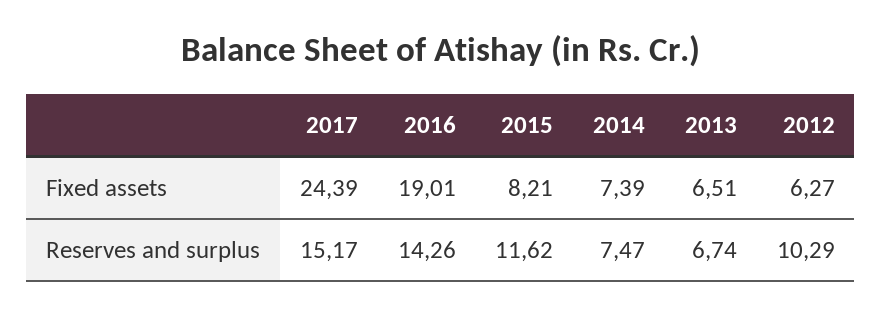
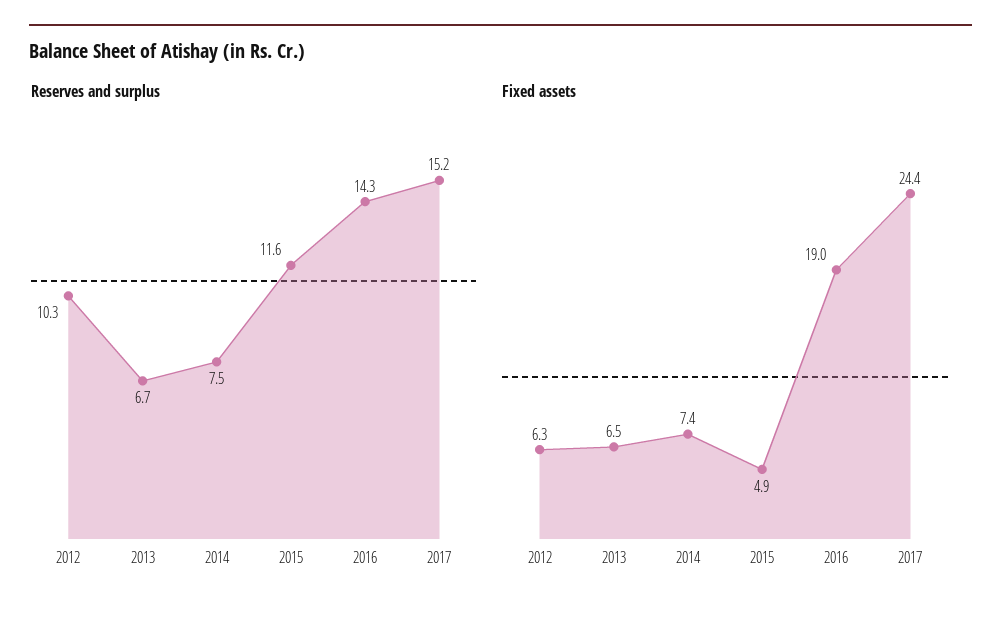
  {
    "Fixed assets": {
      "2017": 24.39,
      "2016": 19.01,
-     "2015": 8.21,
+     "2015": 4.9,
      "2014": 7.39,
      "2013": 6.51,
      "2012": 6.27
    },
    "Reserves and surplus": {
      "2017": 15.17,
      "2016": 14.26,
      "2015": 11.62,
      "2014": 7.47,
      "2013": 6.74,
      "2012": 10.29
    }
  }

